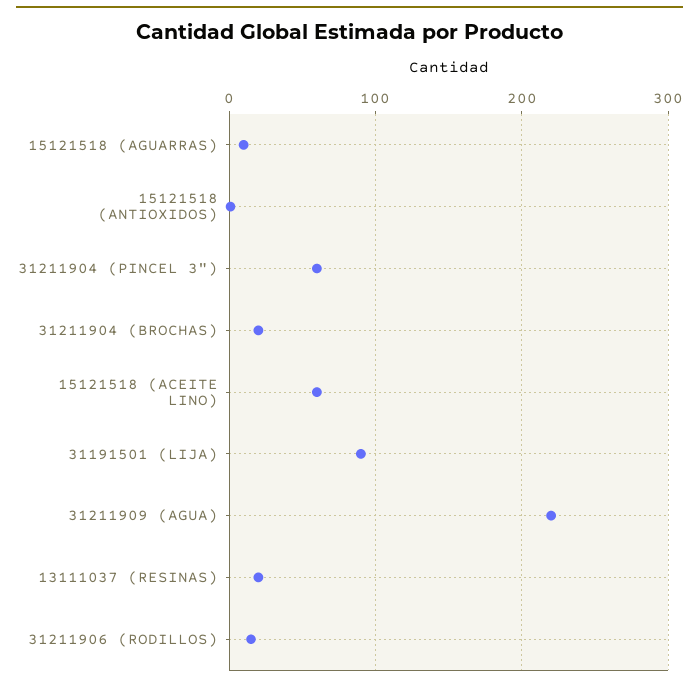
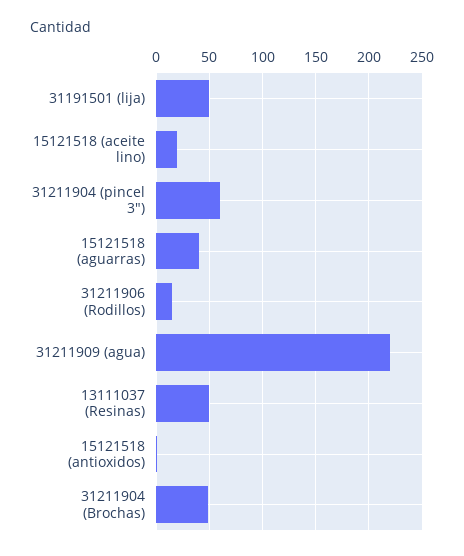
  {
-   "15121518 (AGUARRAS)": 10,
+   "15121518 (AGUARRAS)": 40,
    "15121518 (ANTIOXIDOS)": 0,
    "31211904 (PINCEL 3\")": 60,
-   "31211904 (BROCHAS)": 20,
+   "31211904 (BROCHAS)": 50,
-   "15121518 (ACEITE LINO)": 60,
+   "15121518 (ACEITE LINO)": 20,
-   "31191501 (LIJA)": 90,
+   "31191501 (LIJA)": 50,
    "31211909 (AGUA)": 220,
-   "13111037 (RESINAS)": 20,
+   "13111037 (RESINAS)": 50,
    "31211906 (RODILLOS)": 20
  }

